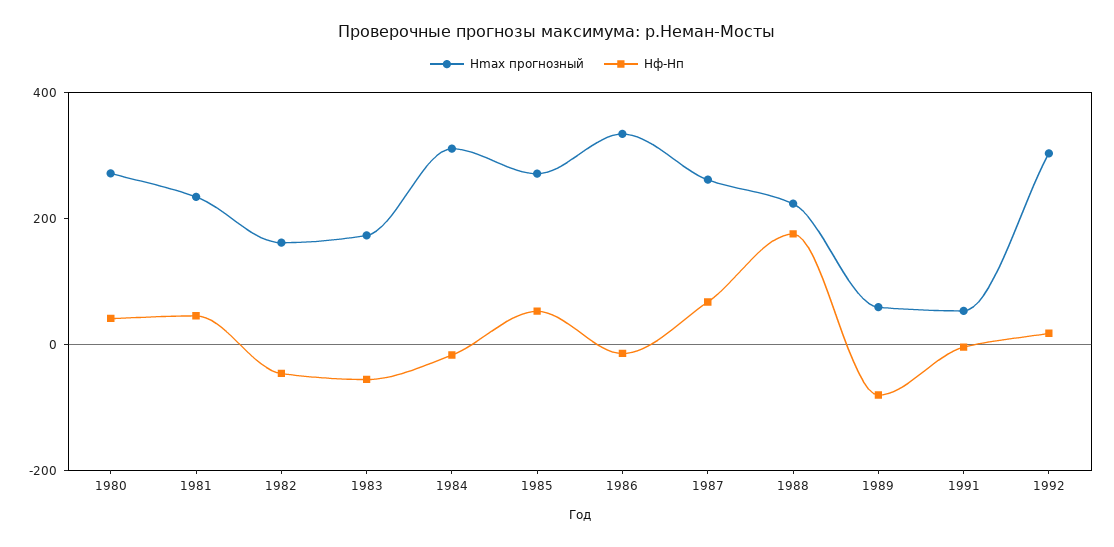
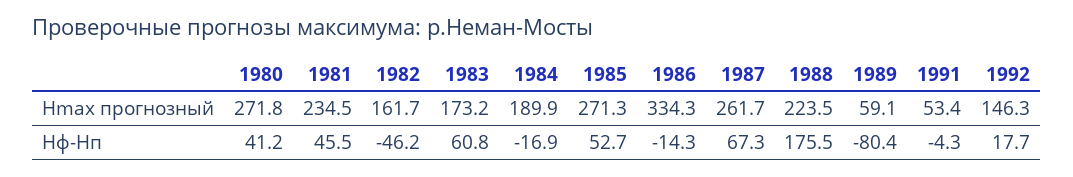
  {
    "Hmax прогнозный": {
      "1980": 271.8,
      "1981": 234.5,
      "1982": 161.7,
      "1983": 173.2,
-     "1984": 300,
+     "1984": 189.9,
      "1985": 271.3,
      "1986": 334.3,
      "1987": 261.7,
      "1988": 223.5,
      "1989": 59.1,
      "1991": 53.4,
-     "1992": 300
+     "1992": 146.3
    },
    "Hф-Hп": {
      "1980": 41.2,
      "1981": 45.5,
      "1982": -46.2,
-     "1983": -50,
+     "1983": 60.8,
      "1984": -16.9,
      "1985": 52.7,
      "1986": -14.3,
      "1987": 67.3,
      "1988": 175.5,
      "1989": -80.4,
      "1991": -4.3,
      "1992": 17.7
    }
  }

